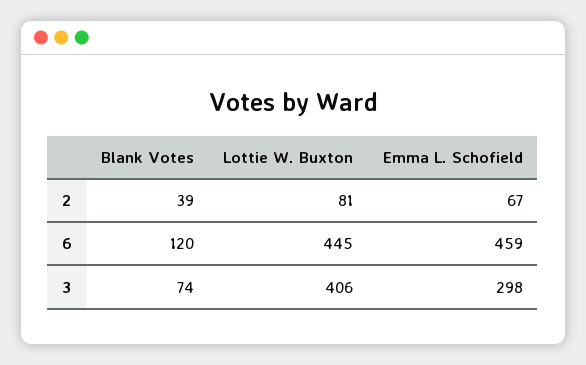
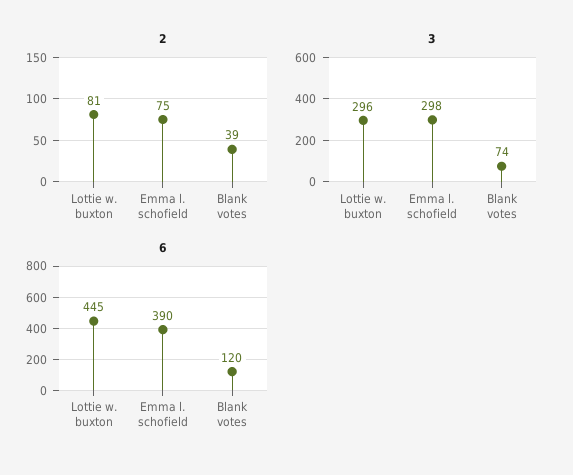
  {
    "2": {
      "Blank Votes": 39,
      "Lottie W. Buxton": 81,
-     "Emma L. Schofield": 67
+     "Emma L. Schofield": 75
    },
    "6": {
      "Blank Votes": 120,
      "Lottie W. Buxton": 445,
-     "Emma L. Schofield": 459
+     "Emma L. Schofield": 390
    },
    "3": {
      "Blank Votes": 74,
-     "Lottie W. Buxton": 406,
+     "Lottie W. Buxton": 296,
      "Emma L. Schofield": 298
    }
  }

